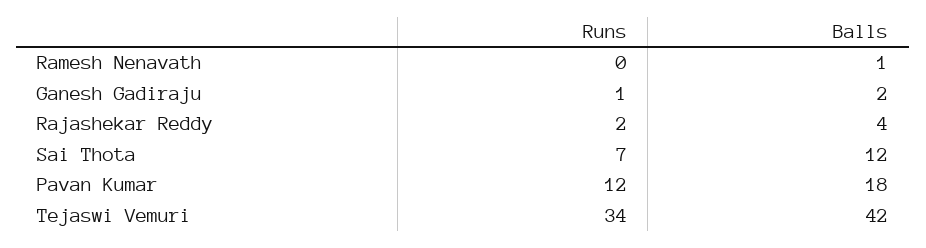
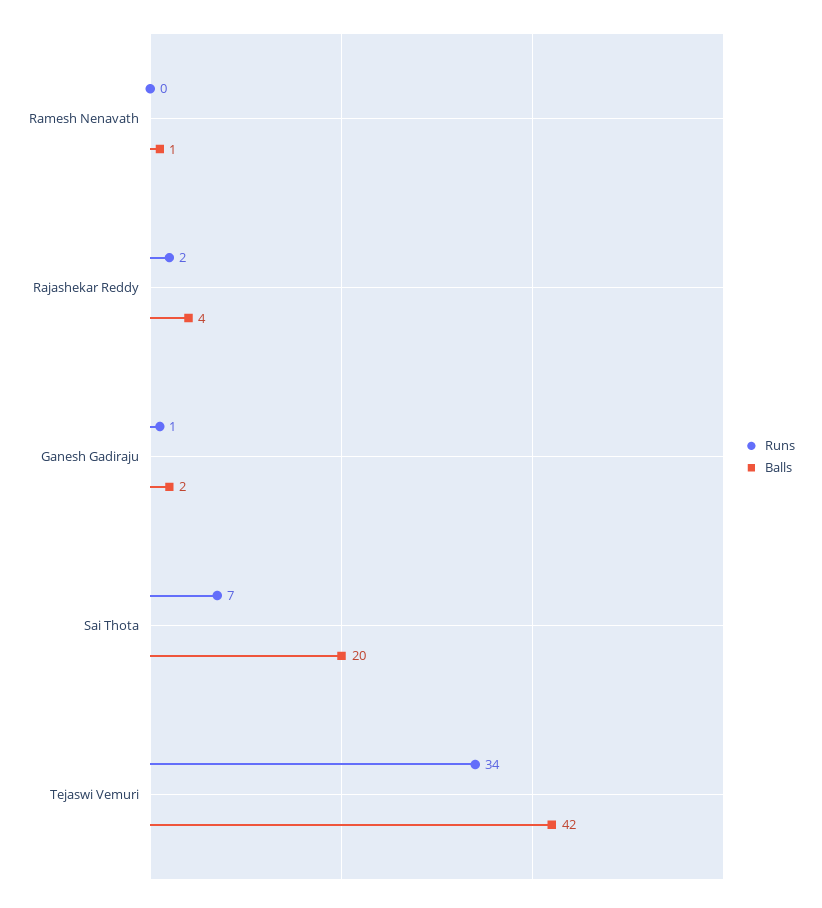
  {
    "Runs": {
      "Ramesh Nenavath": 0,
      "Ganesh Gadiraju": 1,
      "Rajashekar Reddy": 2,
      "Sai Thota": 7,
-     "Pavan Kumar": 12,
      "Tejaswi Vemuri": 34
    },
    "Balls": {
      "Ramesh Nenavath": 1,
      "Ganesh Gadiraju": 2,
      "Rajashekar Reddy": 4,
-     "Sai Thota": 12,
+     "Sai Thota": 20,
-     "Pavan Kumar": 18,
      "Tejaswi Vemuri": 42
    }
  }

